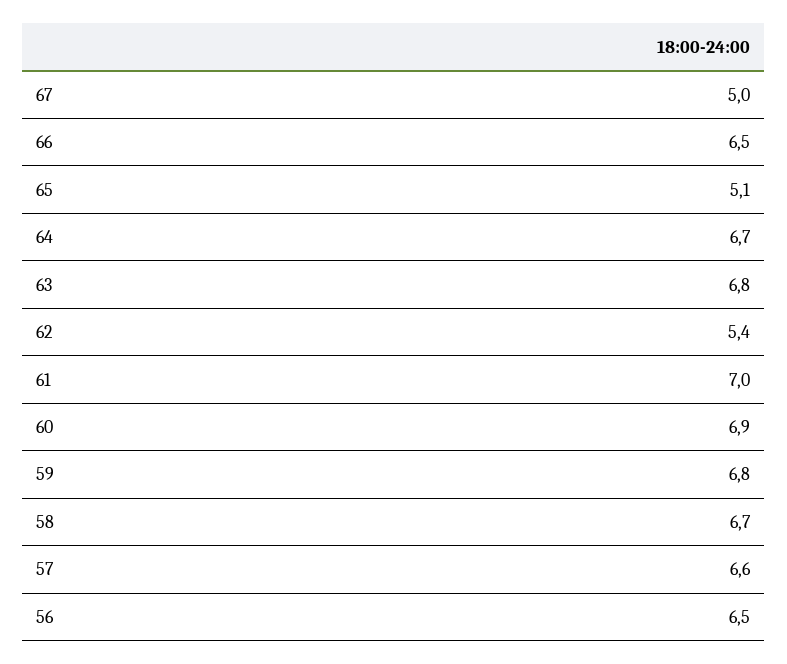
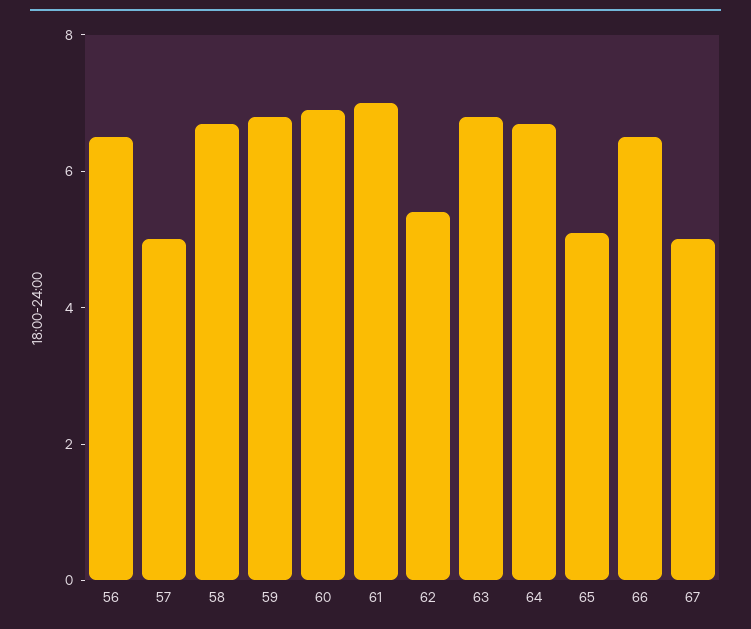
  {
    "67": 5,
    "66": 6.5,
    "65": 5.1,
    "64": 6.7,
    "63": 6.8,
    "62": 5.4,
    "61": 7,
    "60": 6.9,
    "59": 6.8,
    "58": 6.7,
-   "57": 6.6,
+   "57": 5,
    "56": 6.5
  }

